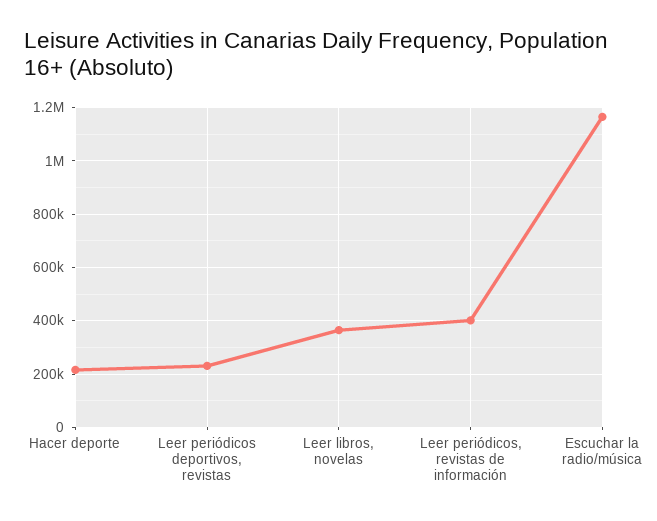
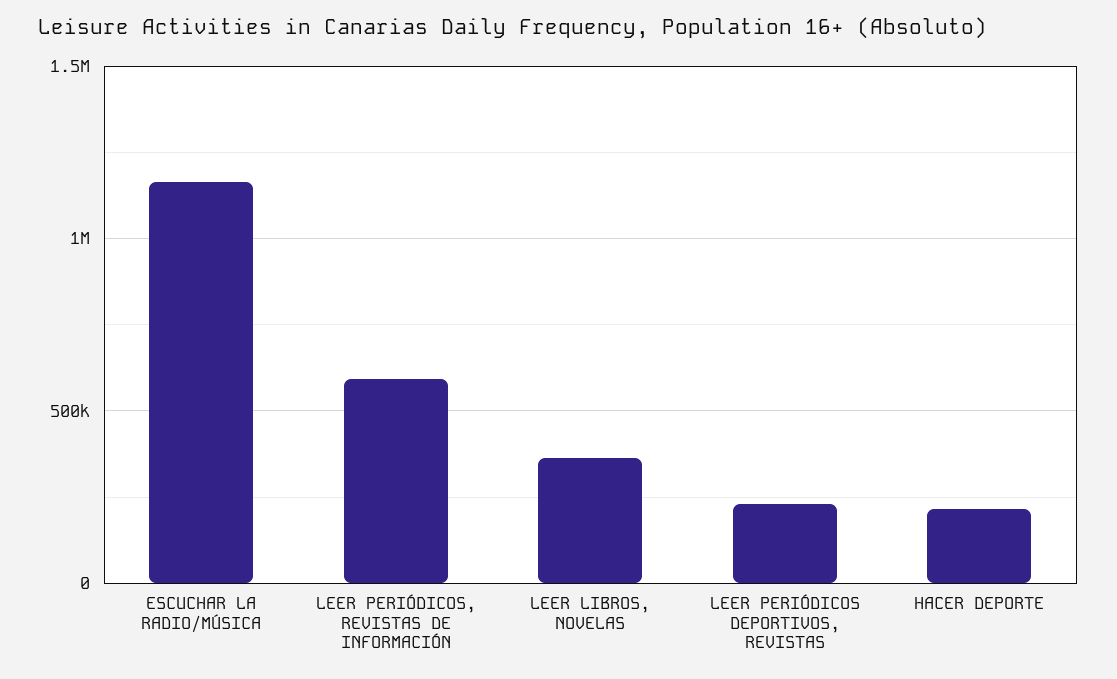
  {
    "Hacer deporte": 225000,
    "Leer periódicos deportivos, revistas": 225000,
    "Leer libros, novelas": 375000,
-   "Leer periódicos, revistas de información": 400000,
+   "Leer periódicos, revistas de información": 600000,
    "Escuchar la radio/música": 1175000
  }

